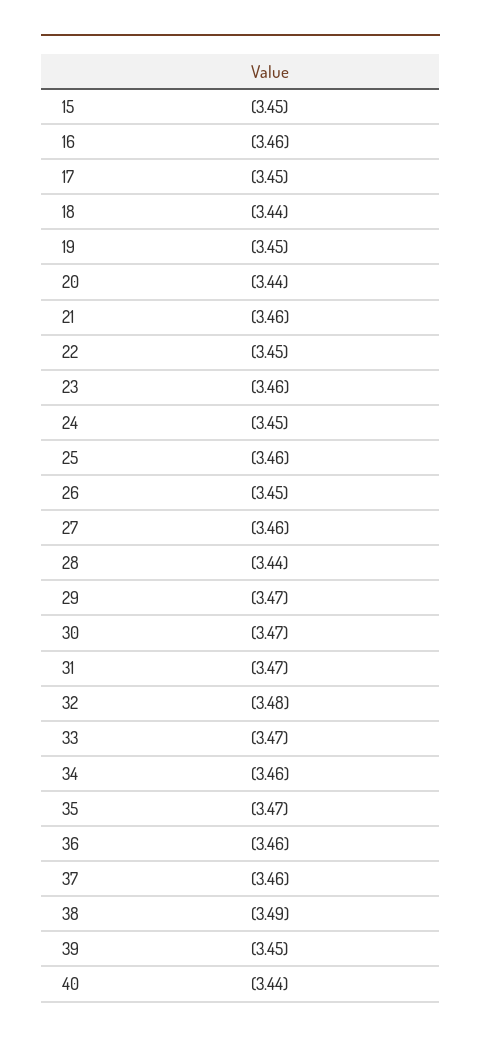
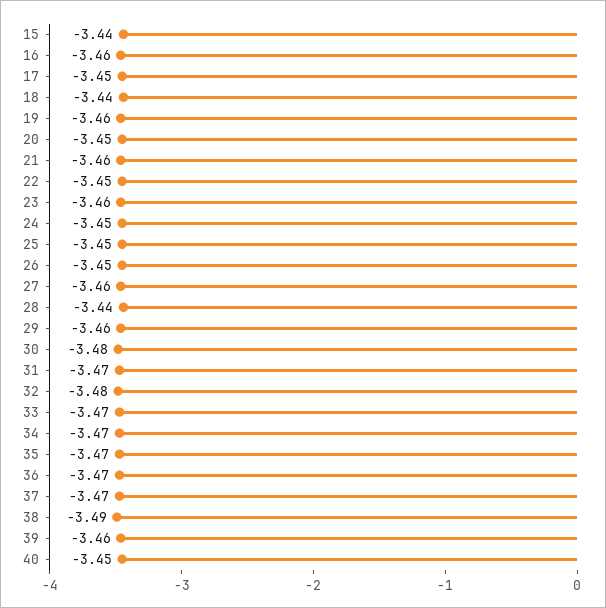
  {
-   "15": -3.45,
+   "15": -3.44,
    "16": -3.46,
    "17": -3.45,
    "18": -3.44,
-   "19": -3.45,
+   "19": -3.46,
-   "20": -3.44,
+   "20": -3.45,
    "21": -3.46,
    "22": -3.45,
    "23": -3.46,
    "24": -3.45,
-   "25": -3.46,
+   "25": -3.45,
    "26": -3.45,
    "27": -3.46,
    "28": -3.44,
-   "29": -3.47,
+   "29": -3.46,
-   "30": -3.47,
+   "30": -3.48,
    "31": -3.47,
    "32": -3.48,
    "33": -3.47,
-   "34": -3.46,
+   "34": -3.47,
    "35": -3.47,
-   "36": -3.46,
+   "36": -3.47,
-   "37": -3.46,
+   "37": -3.47,
    "38": -3.49,
-   "39": -3.45,
+   "39": -3.46,
-   "40": -3.44
+   "40": -3.45
  }

